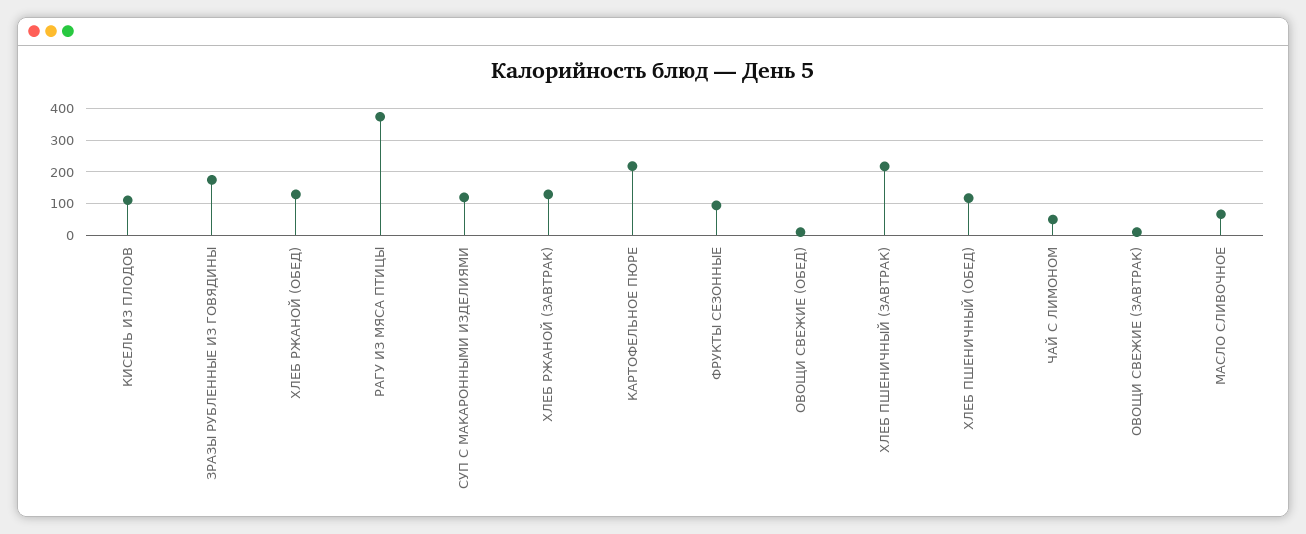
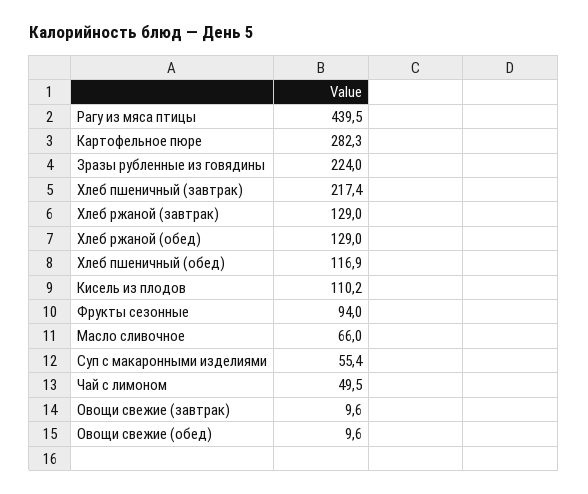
  {
    "КИСЕЛЬ ИЗ ПЛОДОВ": 110.2,
-   "ЗРАЗЫ РУБЛЕННЫЕ ИЗ ГОВЯДИНЫ": 180,
+   "ЗРАЗЫ РУБЛЕННЫЕ ИЗ ГОВЯДИНЫ": 224,
    "ХЛЕБ РЖАНОЙ (ОБЕД)": 129,
-   "РАГУ ИЗ МЯСА ПТИЦЫ": 380,
+   "РАГУ ИЗ МЯСА ПТИЦЫ": 439.5,
-   "СУП С МАКАРОННЫМИ ИЗДЕЛИЯМИ": 120,
+   "СУП С МАКАРОННЫМИ ИЗДЕЛИЯМИ": 55.4,
    "ХЛЕБ РЖАНОЙ (ЗАВТРАК)": 129,
-   "КАРТОФЕЛЬНОЕ ПЮРЕ": 220,
+   "КАРТОФЕЛЬНОЕ ПЮРЕ": 282.3,
    "ФРУКТЫ СЕЗОННЫЕ": 94,
    "ОВОЩИ СВЕЖИЕ (ОБЕД)": 9.6,
    "ХЛЕБ ПШЕНИЧНЫЙ (ЗАВТРАК)": 217.4,
    "ХЛЕБ ПШЕНИЧНЫЙ (ОБЕД)": 116.9,
    "ЧАЙ С ЛИМОНОМ": 49.5,
    "ОВОЩИ СВЕЖИЕ (ЗАВТРАК)": 9.6,
    "МАСЛО СЛИВОЧНОЕ": 66
  }

